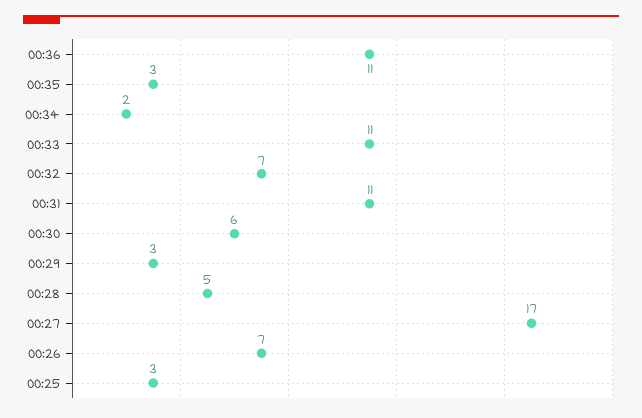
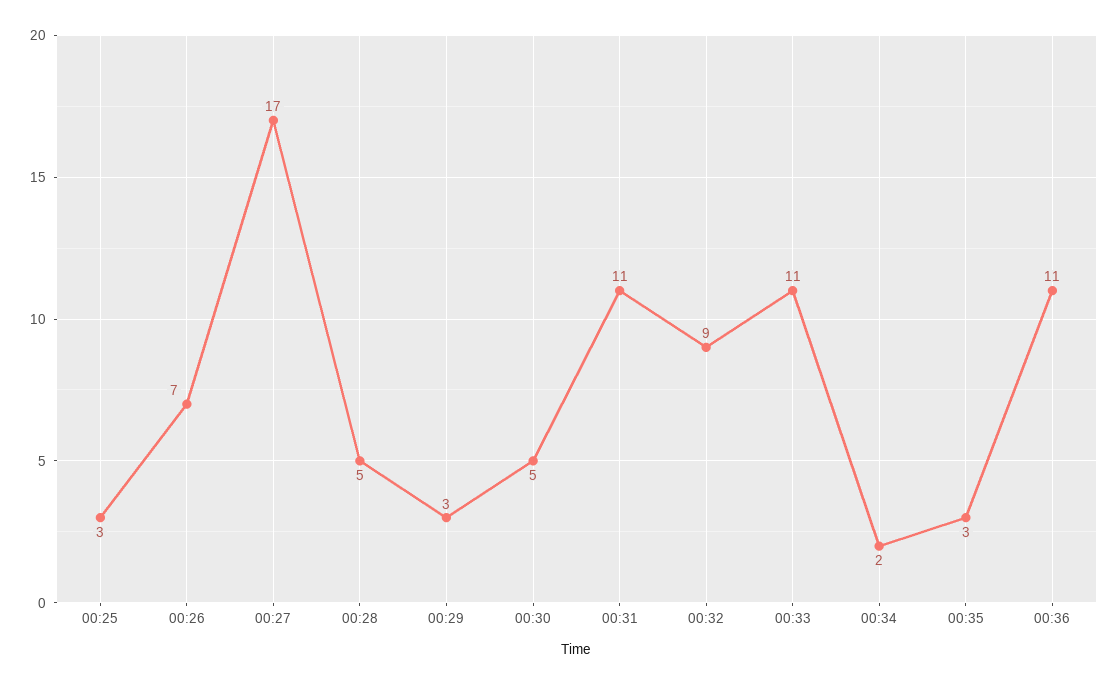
  {
    "00:36": 11,
    "00:35": 3,
    "00:34": 2,
    "00:33": 11,
-   "00:32": 7,
+   "00:32": 9,
    "00:31": 11,
-   "00:30": 6,
+   "00:30": 5,
    "00:29": 3,
    "00:28": 5,
    "00:27": 17,
    "00:26": 7,
    "00:25": 3
  }

